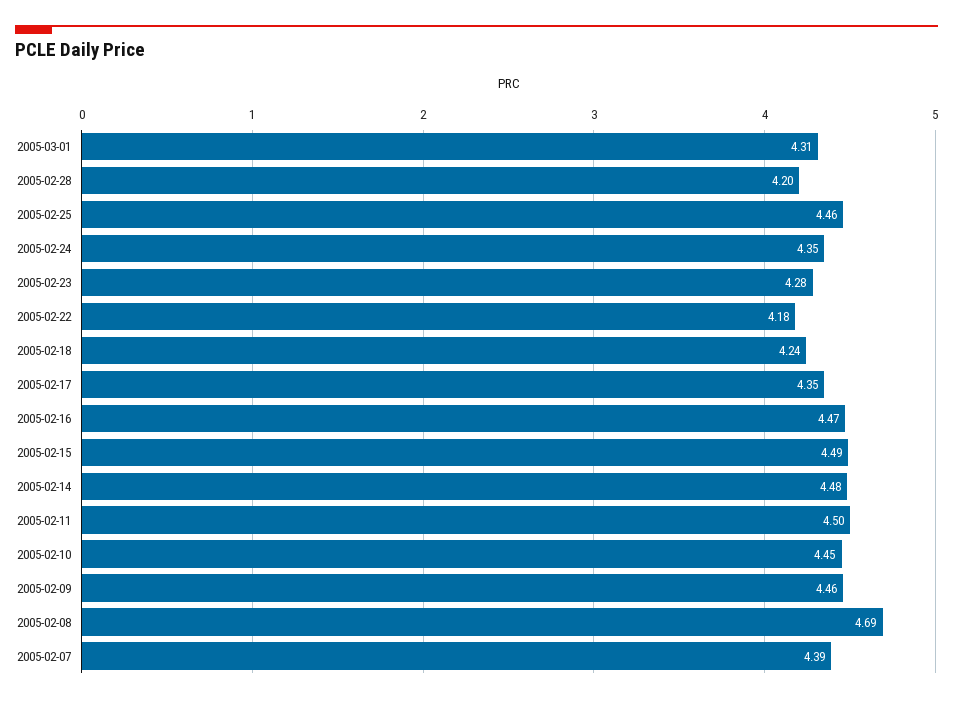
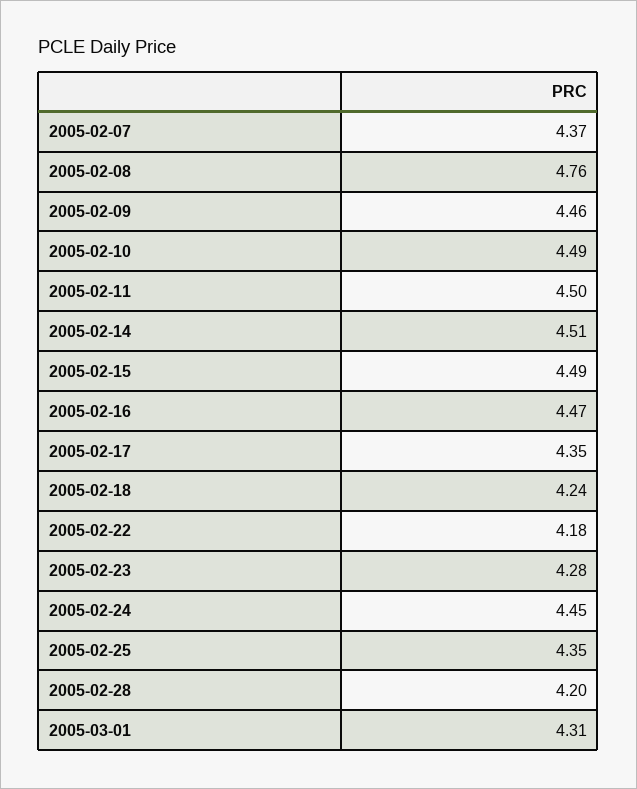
  {
    "2005-03-01": 4.31,
    "2005-02-28": 4.2,
-   "2005-02-25": 4.46,
+   "2005-02-25": 4.35,
-   "2005-02-24": 4.35,
+   "2005-02-24": 4.45,
    "2005-02-23": 4.28,
    "2005-02-22": 4.18,
    "2005-02-18": 4.24,
    "2005-02-17": 4.35,
    "2005-02-16": 4.47,
    "2005-02-15": 4.49,
-   "2005-02-14": 4.48,
+   "2005-02-14": 4.51,
    "2005-02-11": 4.5,
-   "2005-02-10": 4.45,
+   "2005-02-10": 4.49,
    "2005-02-09": 4.46,
-   "2005-02-08": 4.69,
+   "2005-02-08": 4.76,
-   "2005-02-07": 4.39
+   "2005-02-07": 4.37
  }

